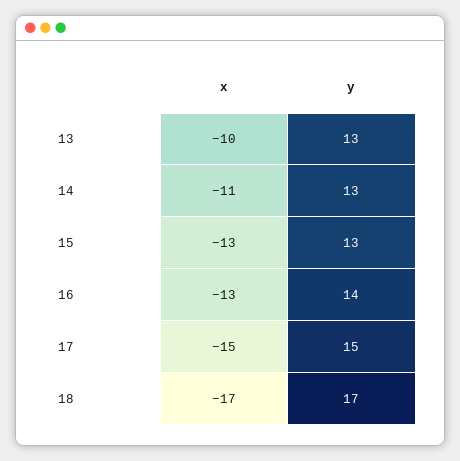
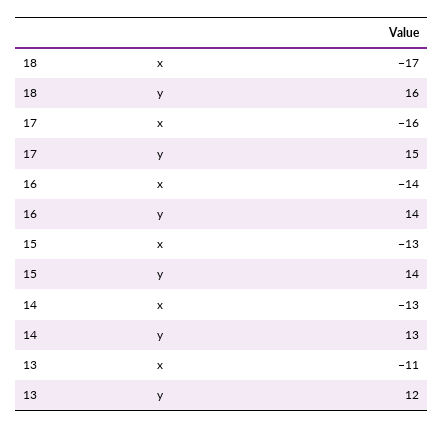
  {
    "x": {
-     "13": -10,
+     "13": -11,
-     "14": -11,
+     "14": -13,
      "15": -13,
-     "16": -13,
+     "16": -14,
-     "17": -15,
+     "17": -16,
      "18": -17
    },
    "y": {
-     "13": 13,
+     "13": 12,
      "14": 13,
-     "15": 13,
+     "15": 14,
      "16": 14,
      "17": 15,
-     "18": 17
+     "18": 16
    }
  }

